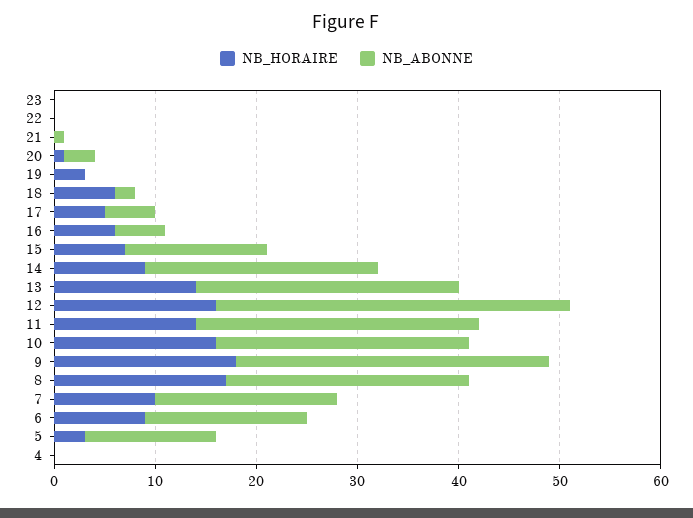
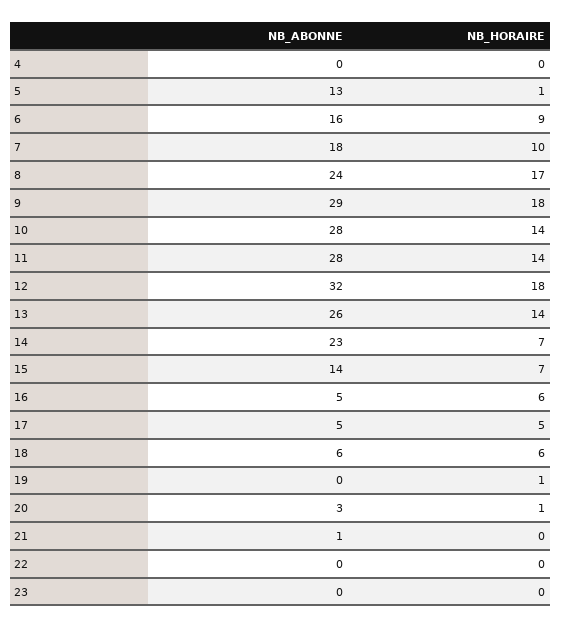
  {
    "NB_HORAIRE": {
      "23": 0,
      "22": 0,
      "21": 0,
      "20": 1,
-     "19": 3,
+     "19": 1,
      "18": 6,
      "17": 5,
      "16": 6,
      "15": 7,
-     "14": 9,
+     "14": 7,
      "13": 14,
-     "12": 16,
+     "12": 18,
      "11": 14,
-     "10": 16,
+     "10": 14,
      "9": 18,
      "8": 17,
      "7": 10,
      "6": 9,
-     "5": 3,
+     "5": 1,
      "4": 0
    },
    "NB_ABONNE": {
      "23": 0,
      "22": 0,
      "21": 1,
      "20": 3,
      "19": 0,
-     "18": 2,
+     "18": 6,
      "17": 5,
      "16": 5,
      "15": 14,
      "14": 23,
      "13": 26,
-     "12": 35,
+     "12": 32,
      "11": 28,
-     "10": 25,
+     "10": 28,
-     "9": 31,
+     "9": 29,
      "8": 24,
      "7": 18,
      "6": 16,
      "5": 13,
      "4": 0
    }
  }

